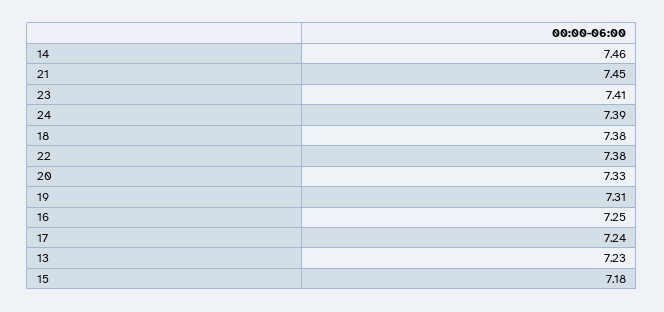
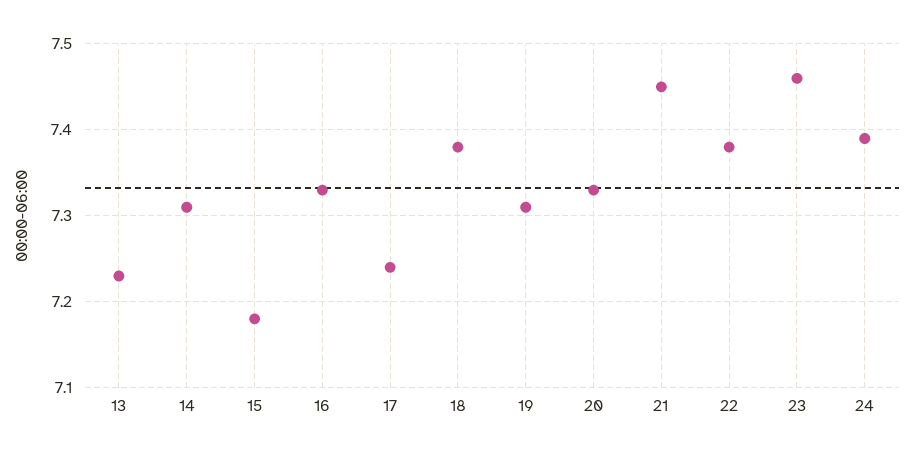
  {
-   "14": 7.46,
+   "14": 7.31,
    "21": 7.45,
-   "23": 7.41,
+   "23": 7.46,
    "24": 7.39,
    "18": 7.38,
    "22": 7.38,
    "20": 7.33,
    "19": 7.31,
-   "16": 7.25,
+   "16": 7.33,
    "17": 7.24,
    "13": 7.23,
    "15": 7.18
  }

